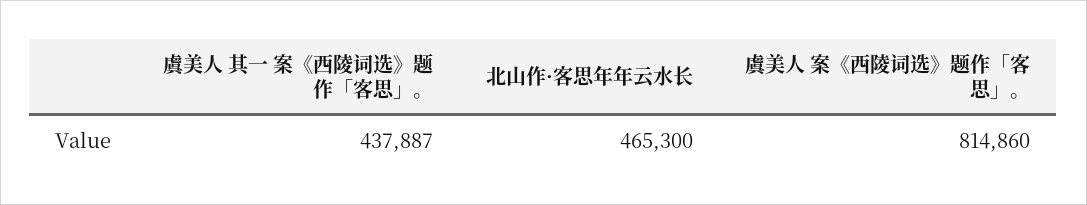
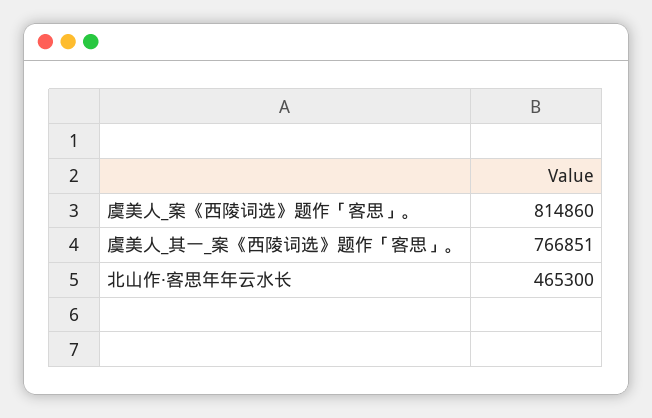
  {
-   "虞美人 其一 案《西陵词选》题作「客思」。": 437887,
+   "虞美人 其一 案《西陵词选》题作「客思」。": 766851,
    "北山作·客思年年云水长": 465300,
    "虞美人 案《西陵词选》题作「客思」。": 814860
  }

